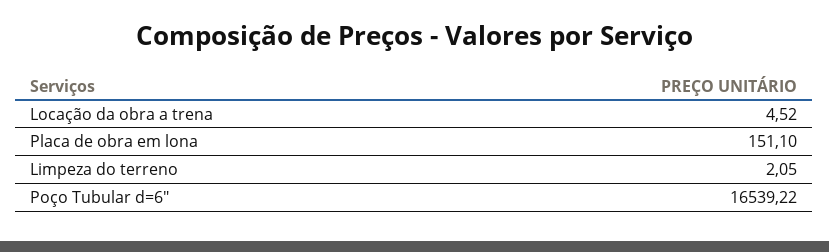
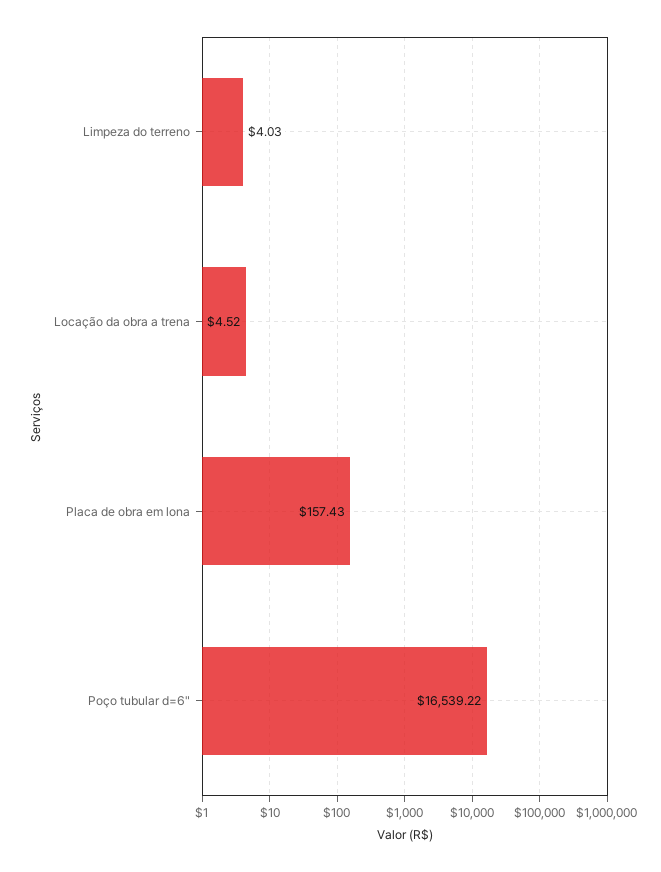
  {
    "Locação da obra a trena": 4.52,
-   "Placa de obra em lona": 151.1,
+   "Placa de obra em lona": 157.43,
-   "Limpeza do terreno": 2.05,
+   "Limpeza do terreno": 4.03,
    "Poço Tubular d=6\"": 16539.22
  }

